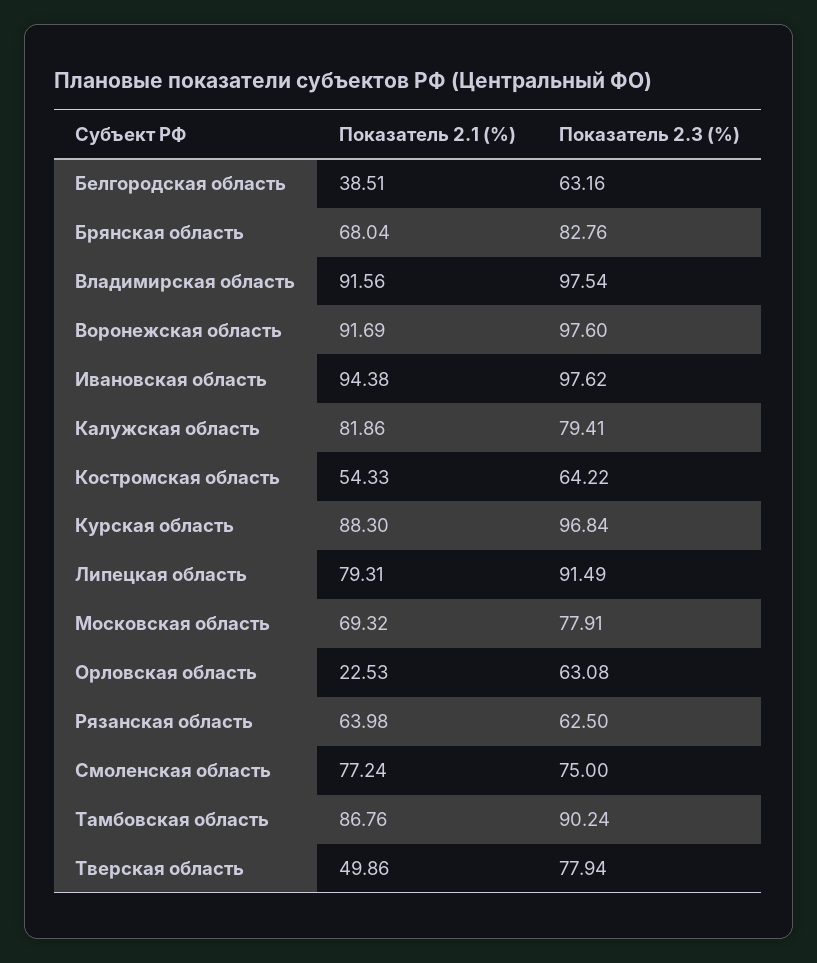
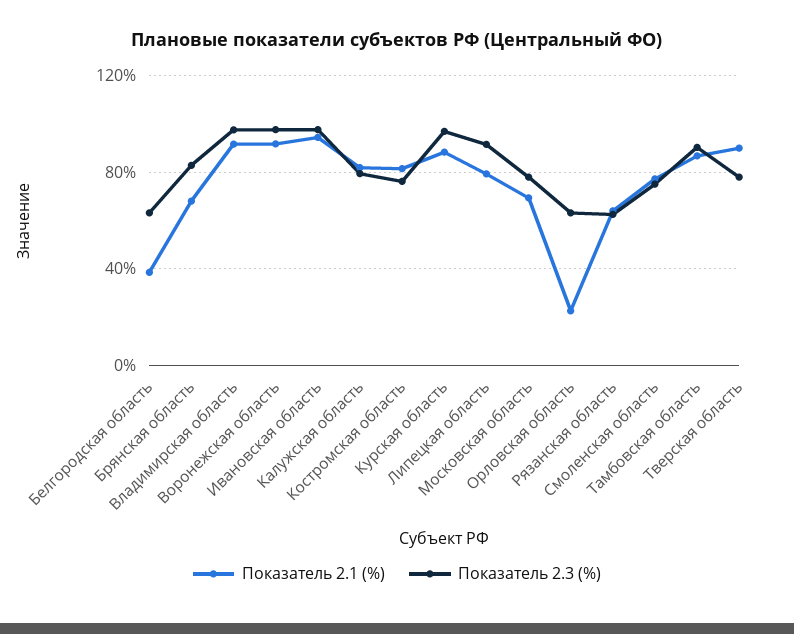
  {
    "Показатель 2.1 (%)": {
      "Белгородская область": 38.51,
      "Брянская область": 68.04,
      "Владимирская область": 91.56,
      "Воронежская область": 91.69,
      "Ивановская область": 94.38,
      "Калужская область": 81.86,
-     "Костромская область": 54.33,
+     "Костромская область": 80,
      "Курская область": 88.3,
      "Липецкая область": 79.31,
      "Московская область": 69.32,
      "Орловская область": 22.53,
      "Рязанская область": 63.98,
      "Смоленская область": 77.24,
      "Тамбовская область": 86.76,
-     "Тверская область": 49.86
+     "Тверская область": 90
    },
    "Показатель 2.3 (%)": {
      "Белгородская область": 63.16,
      "Брянская область": 82.76,
      "Владимирская область": 97.54,
      "Воронежская область": 97.6,
      "Ивановская область": 97.62,
      "Калужская область": 79.41,
-     "Костромская область": 64.22,
+     "Костромская область": 75,
      "Курская область": 96.84,
      "Липецкая область": 91.49,
      "Московская область": 77.91,
      "Орловская область": 63.08,
      "Рязанская область": 62.5,
      "Смоленская область": 75,
      "Тамбовская область": 90.24,
      "Тверская область": 77.94
    }
  }

